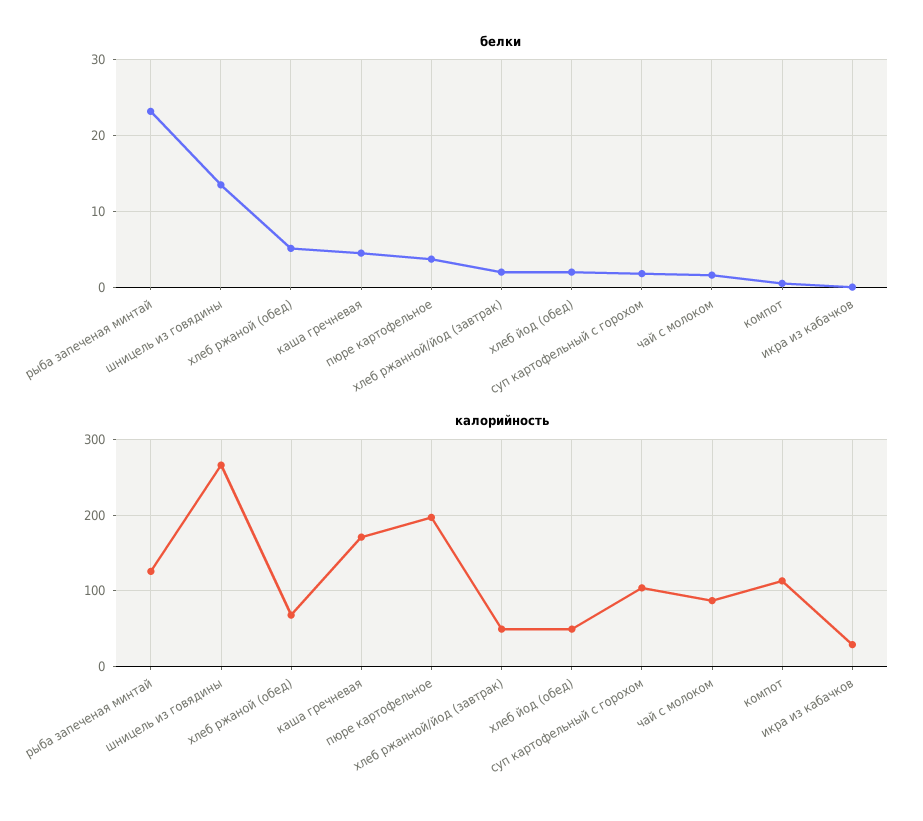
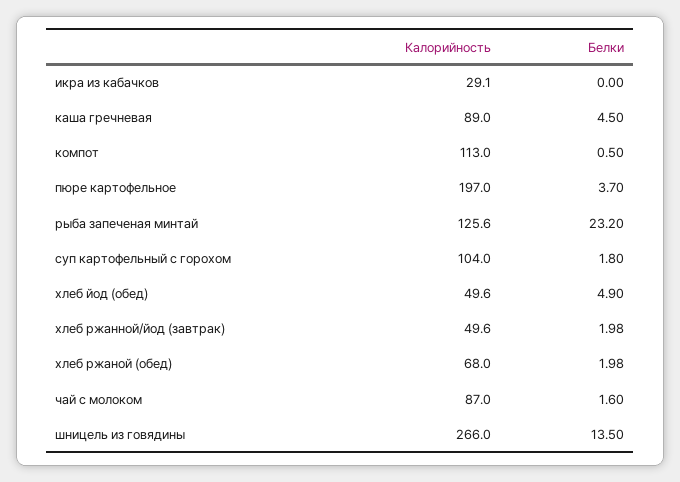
  {
    "белки": {
      "рыба запеченая минтай": 23.2,
      "шницель из говядины": 13.5,
-     "хлеб ржаной (обед)": 5,
+     "хлеб ржаной (обед)": 1.98,
      "каша гречневая": 4.5,
      "пюре картофельное": 3.7,
      "хлеб ржанной/йод (завтрак)": 1.98,
-     "хлеб йод (обед)": 2,
+     "хлеб йод (обед)": 4.9,
      "суп картофельный с горохом": 1.8,
      "чай с молоком": 1.6,
      "компот": 0.5,
      "икра из кабачков": 0
    },
    "калорийность": {
      "рыба запеченая минтай": 125.6,
      "шницель из говядины": 266,
      "хлеб ржаной (обед)": 68,
-     "каша гречневая": 170,
+     "каша гречневая": 89,
      "пюре картофельное": 197,
      "хлеб ржанной/йод (завтрак)": 49.6,
      "хлеб йод (обед)": 49.6,
      "суп картофельный с горохом": 104,
      "чай с молоком": 87,
      "компот": 113,
      "икра из кабачков": 29.1
    }
  }

